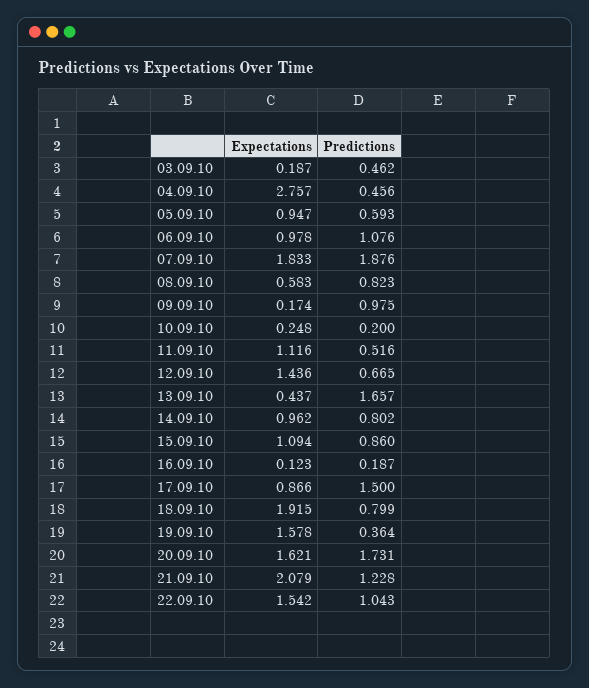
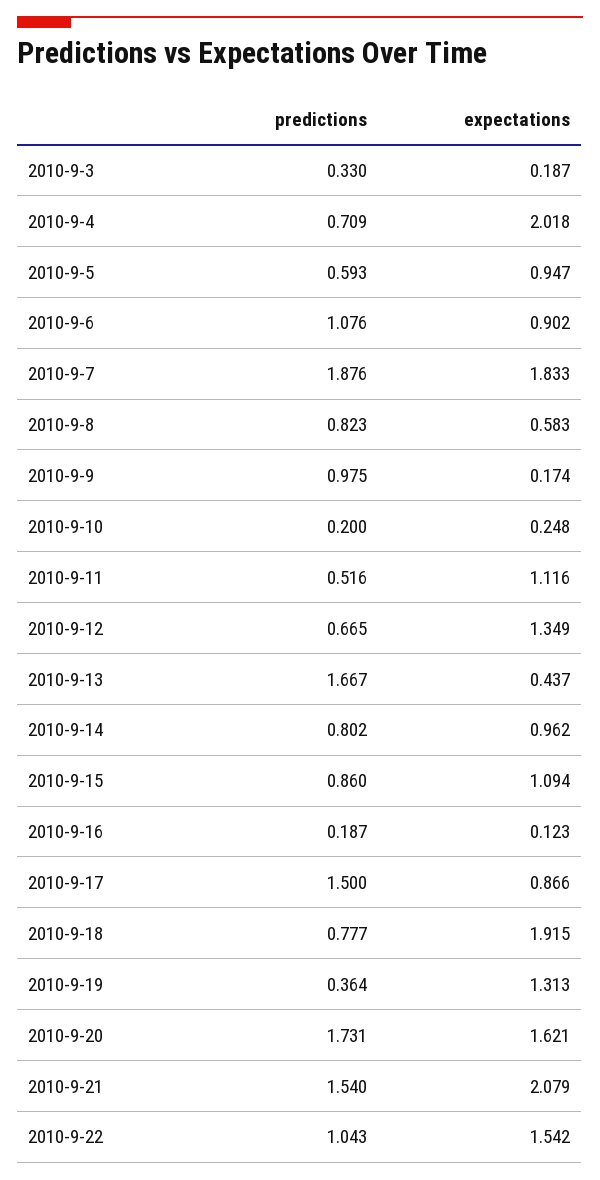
  {
    "Expectations": {
      "03.09.10": 0.187,
-     "04.09.10": 2.757,
+     "04.09.10": 2.018,
      "05.09.10": 0.947,
-     "06.09.10": 0.978,
+     "06.09.10": 0.902,
      "07.09.10": 1.833,
      "08.09.10": 0.583,
      "09.09.10": 0.174,
      "10.09.10": 0.248,
      "11.09.10": 1.116,
-     "12.09.10": 1.436,
+     "12.09.10": 1.349,
      "13.09.10": 0.437,
      "14.09.10": 0.962,
      "15.09.10": 1.094,
      "16.09.10": 0.123,
      "17.09.10": 0.866,
      "18.09.10": 1.915,
-     "19.09.10": 1.578,
+     "19.09.10": 1.313,
      "20.09.10": 1.621,
      "21.09.10": 2.079,
      "22.09.10": 1.542
    },
    "Predictions": {
-     "03.09.10": 0.462,
+     "03.09.10": 0.33,
-     "04.09.10": 0.456,
+     "04.09.10": 0.709,
      "05.09.10": 0.593,
      "06.09.10": 1.076,
      "07.09.10": 1.876,
      "08.09.10": 0.823,
      "09.09.10": 0.975,
      "10.09.10": 0.2,
      "11.09.10": 0.516,
      "12.09.10": 0.665,
-     "13.09.10": 1.657,
+     "13.09.10": 1.667,
      "14.09.10": 0.802,
      "15.09.10": 0.86,
      "16.09.10": 0.187,
      "17.09.10": 1.5,
-     "18.09.10": 0.799,
+     "18.09.10": 0.777,
      "19.09.10": 0.364,
      "20.09.10": 1.731,
-     "21.09.10": 1.228,
+     "21.09.10": 1.54,
      "22.09.10": 1.043
    }
  }

